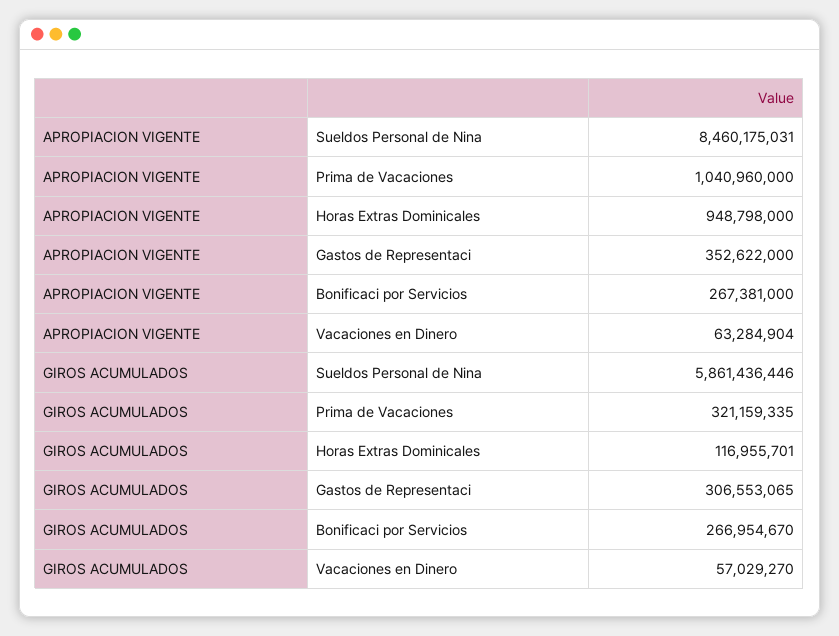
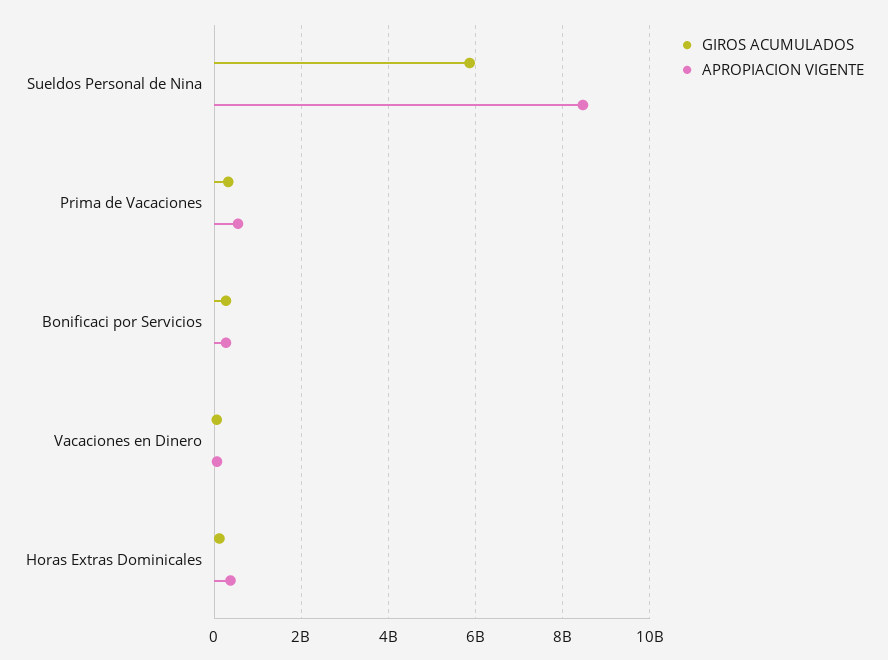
  {
    "APROPIACION VIGENTE": {
      "Sueldos Personal de Nina": 8460175031,
-     "Prima de Vacaciones": 1040960000,
+     "Prima de Vacaciones": 600000000,
-     "Horas Extras Dominicales": 948798000,
+     "Horas Extras Dominicales": 400000000,
-     "Gastos de Representaci": 352622000,
      "Bonificaci por Servicios": 267381000,
      "Vacaciones en Dinero": 63284904
    },
    "GIROS ACUMULADOS": {
      "Sueldos Personal de Nina": 5861436446,
      "Prima de Vacaciones": 321159335,
      "Horas Extras Dominicales": 116955701,
-     "Gastos de Representaci": 306553065,
      "Bonificaci por Servicios": 266954670,
      "Vacaciones en Dinero": 57029270
    }
  }

